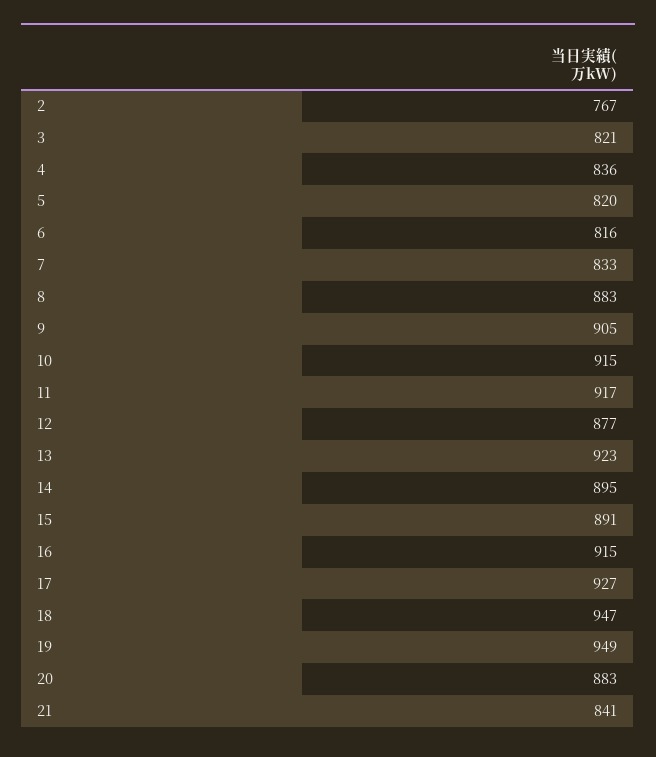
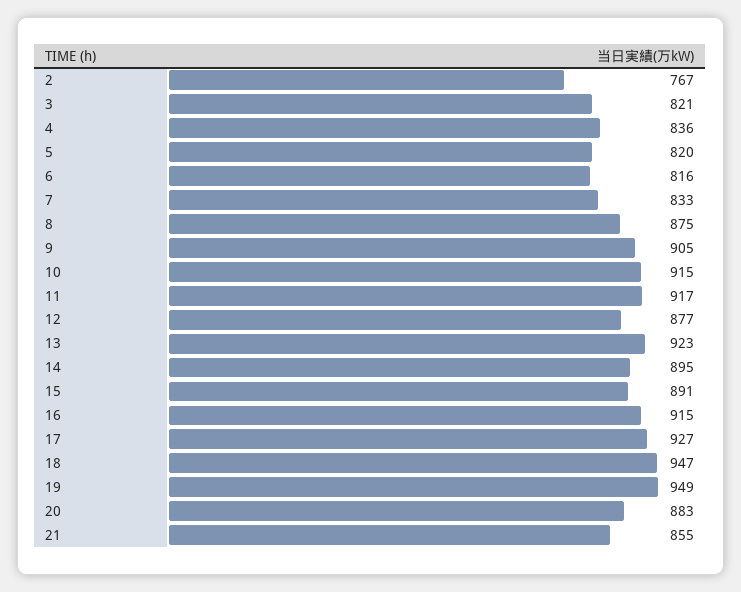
  {
    "2": 767,
    "3": 821,
    "4": 836,
    "5": 820,
    "6": 816,
    "7": 833,
-   "8": 883,
+   "8": 875,
    "9": 905,
    "10": 915,
    "11": 917,
    "12": 877,
    "13": 923,
    "14": 895,
    "15": 891,
    "16": 915,
    "17": 927,
    "18": 947,
    "19": 949,
    "20": 883,
-   "21": 841
+   "21": 855
  }

